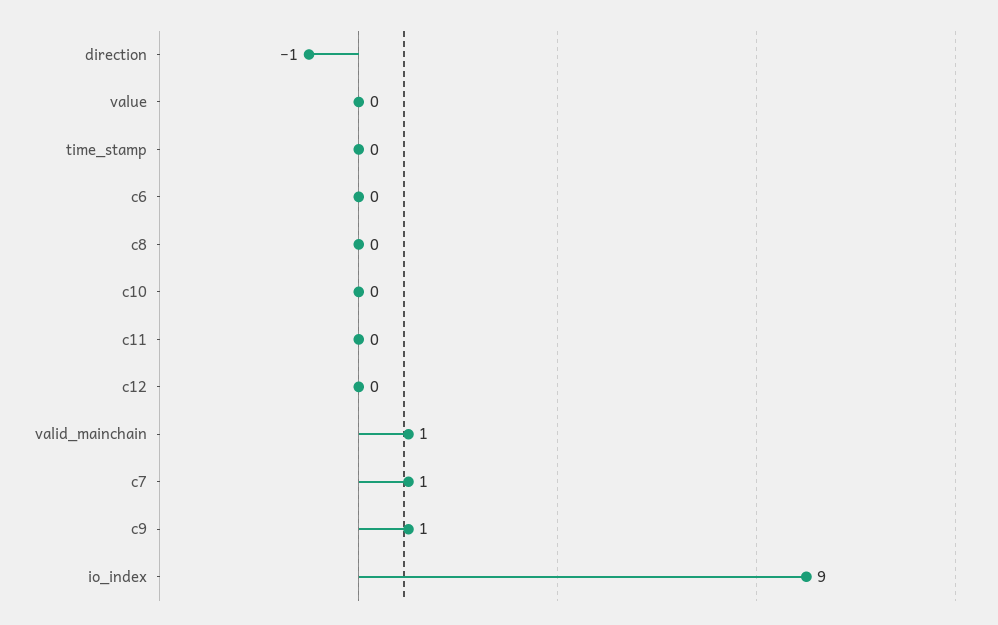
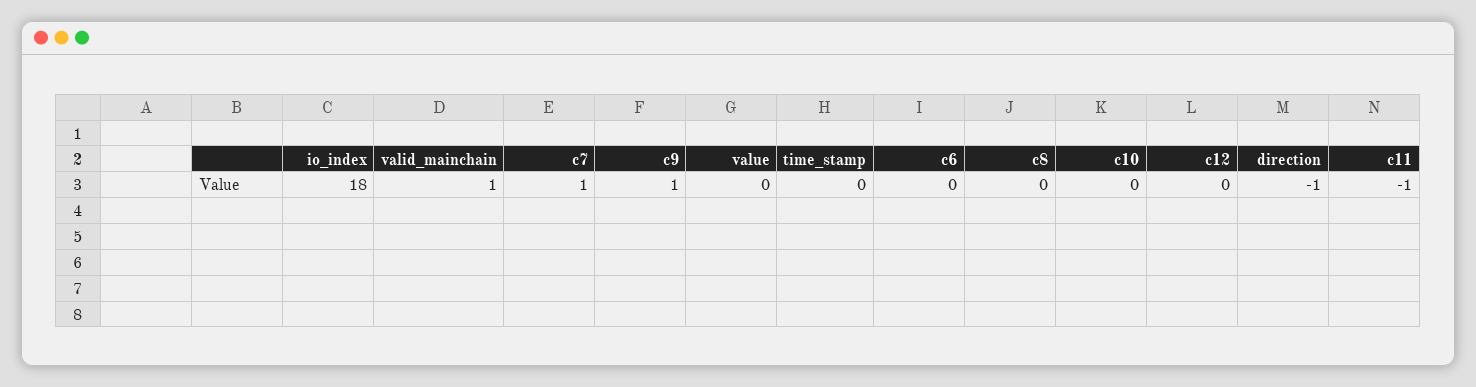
  {
    "direction": -1,
    "value": 0,
    "time_stamp": 0,
    "c6": 0,
    "c8": 0,
    "c10": 0,
-   "c11": 0,
+   "c11": -1,
    "c12": 0,
    "valid_mainchain": 1,
    "c7": 1,
    "c9": 1,
-   "io_index": 9
+   "io_index": 18
  }

